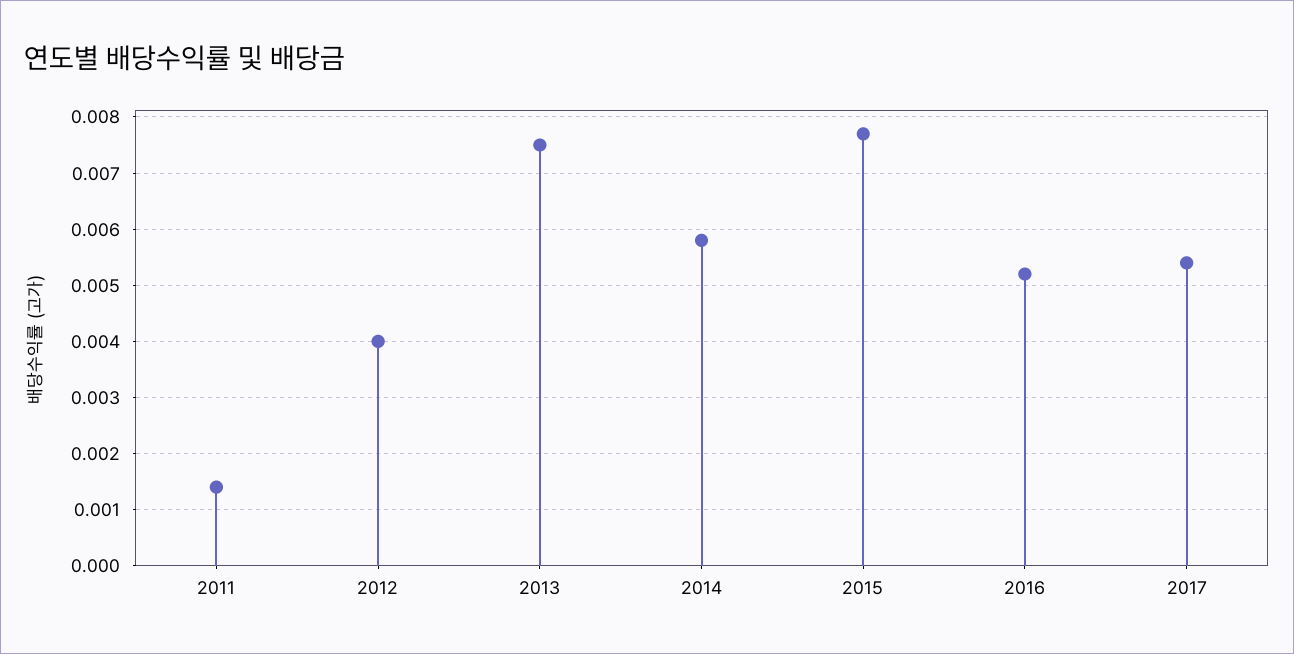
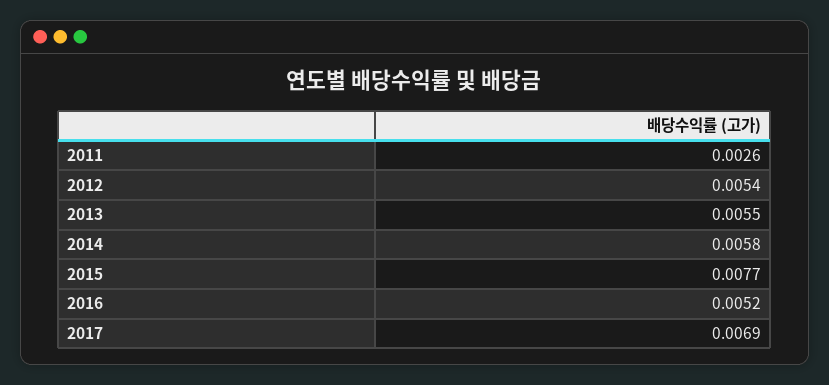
  {
-   "2011": 0.0015,
+   "2011": 0.0026,
-   "2012": 0.004,
+   "2012": 0.0054,
-   "2013": 0.0075,
+   "2013": 0.0055,
    "2014": 0.0058,
    "2015": 0.0077,
    "2016": 0.0052,
-   "2017": 0.0055
+   "2017": 0.0069
  }

